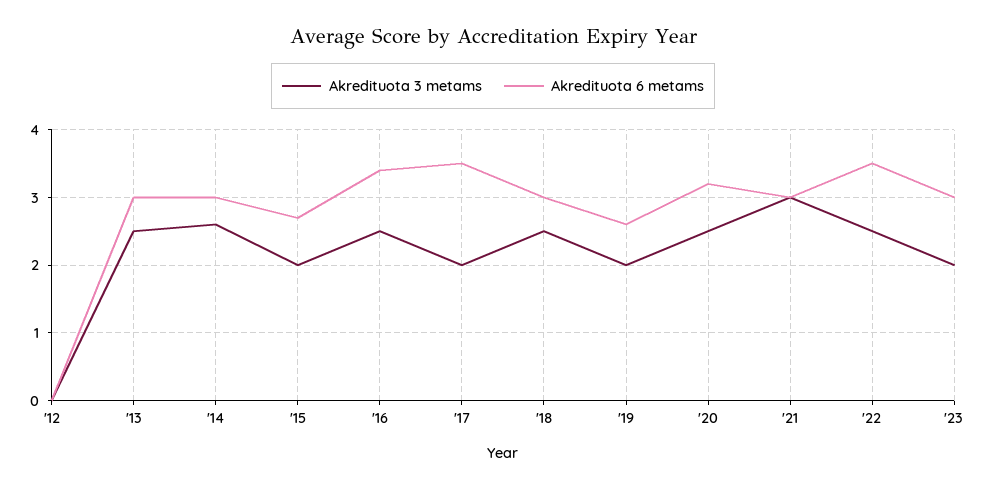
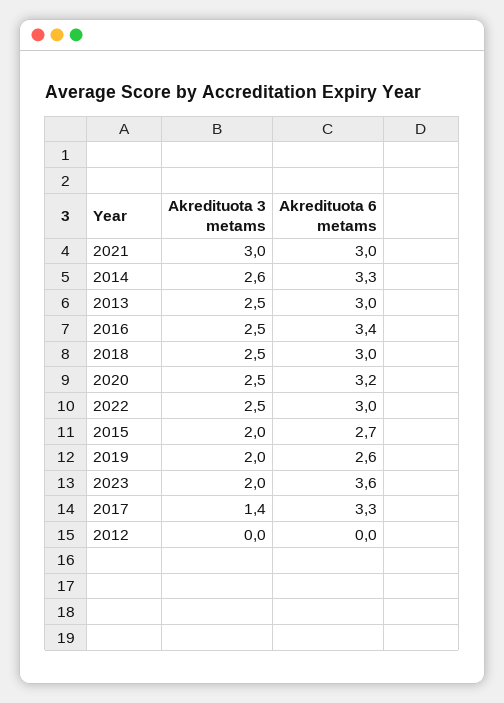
  {
    "Akredituota 3 metams": {
      "'12": 0,
      "'13": 2.5,
      "'14": 2.6,
      "'15": 2,
      "'16": 2.5,
-     "'17": 2,
+     "'17": 1.4,
      "'18": 2.5,
      "'19": 2,
      "'20": 2.5,
      "'21": 3,
      "'22": 2.5,
      "'23": 2
    },
    "Akredituota 6 metams": {
      "'12": 0,
      "'13": 3,
-     "'14": 3,
+     "'14": 3.3,
      "'15": 2.7,
      "'16": 3.4,
-     "'17": 3.5,
+     "'17": 3.3,
      "'18": 3,
      "'19": 2.6,
      "'20": 3.2,
      "'21": 3,
-     "'22": 3.5,
+     "'22": 3,
-     "'23": 3
+     "'23": 3.6
    }
  }

